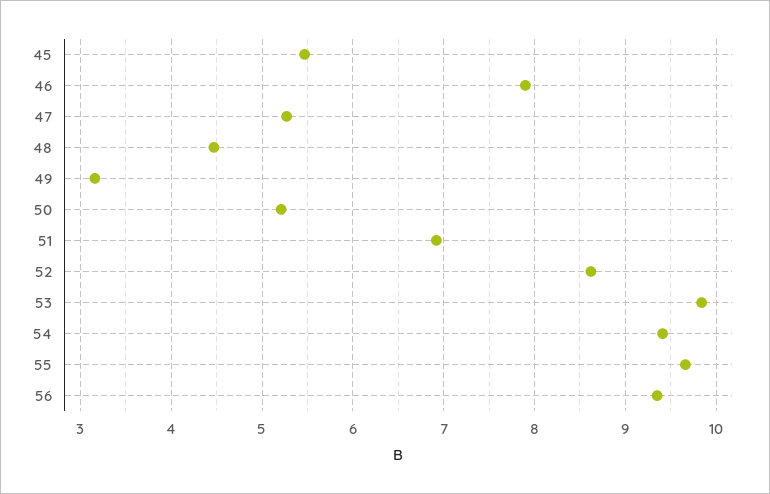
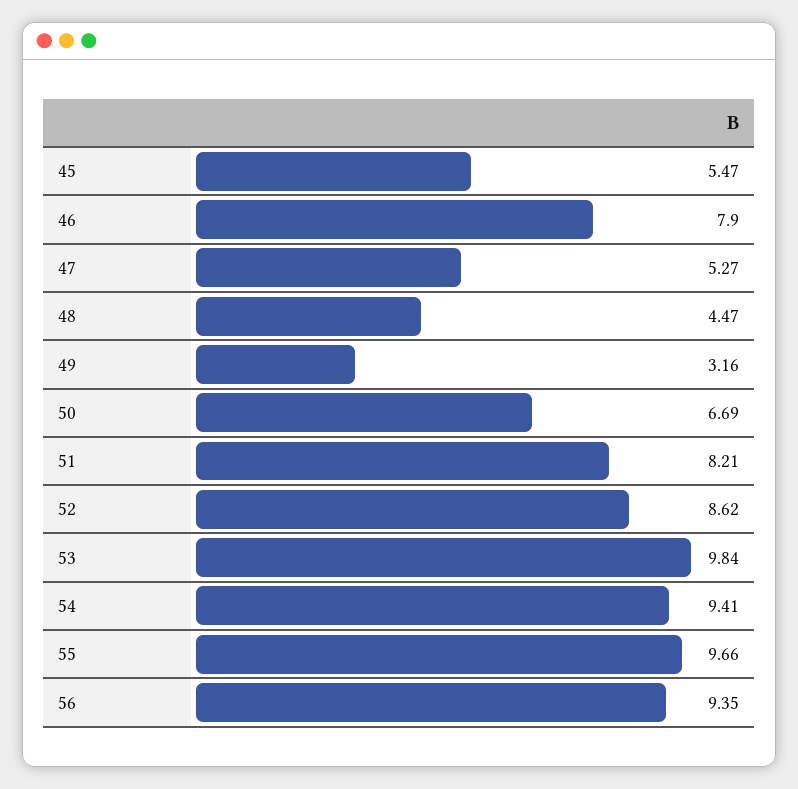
  {
    "45": 5.47,
    "46": 7.9,
    "47": 5.27,
    "48": 4.47,
    "49": 3.16,
-   "50": 5.2,
+   "50": 6.69,
-   "51": 6.9,
+   "51": 8.21,
    "52": 8.62,
    "53": 9.84,
    "54": 9.41,
    "55": 9.66,
    "56": 9.35
  }

